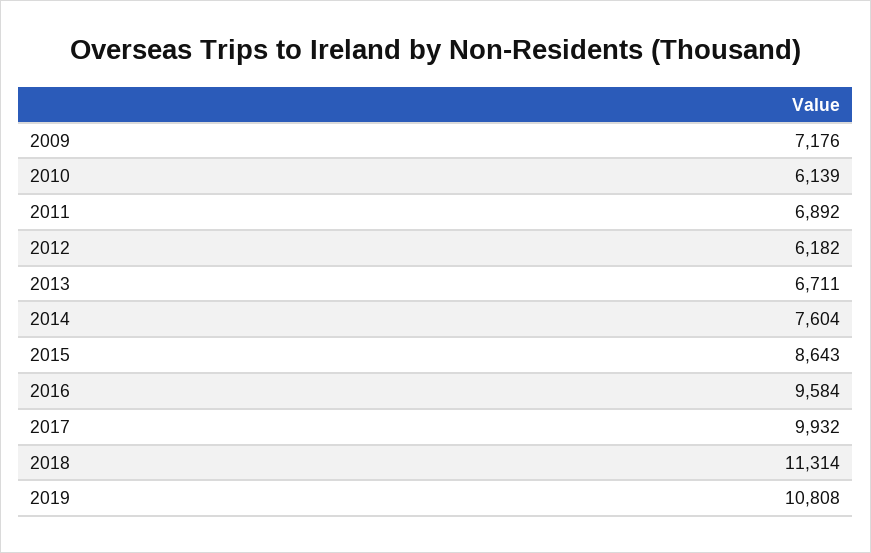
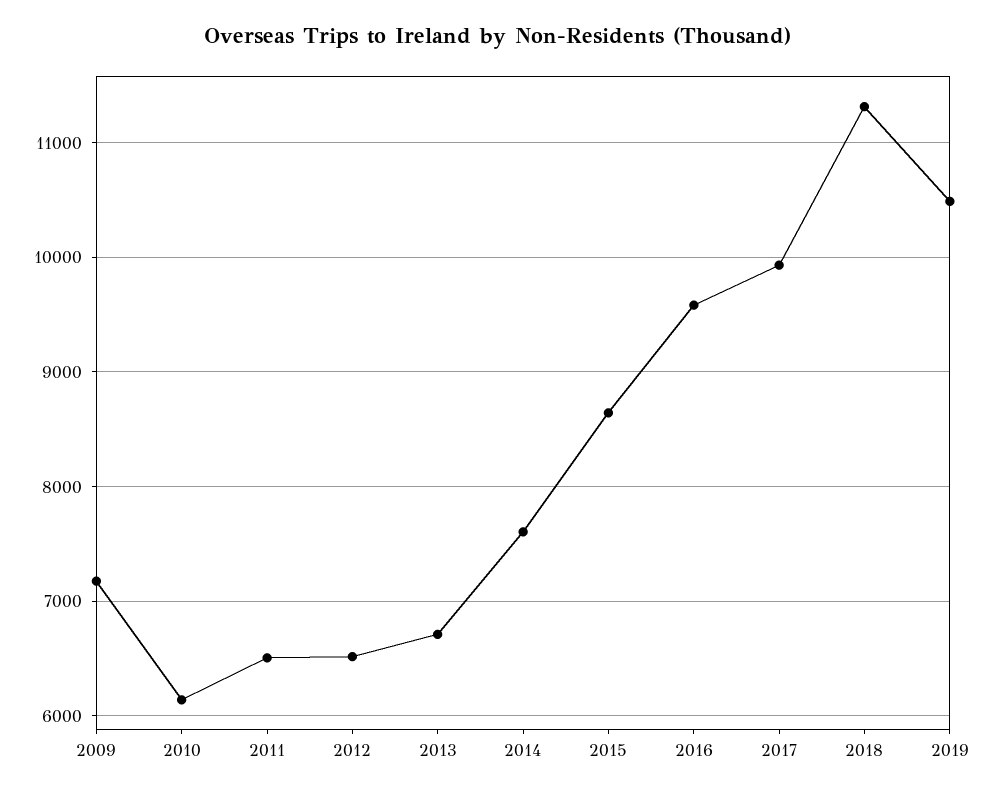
  {
    "2009": 7176,
    "2010": 6139,
-   "2011": 6892,
+   "2011": 6500,
-   "2012": 6182,
+   "2012": 6500,
    "2013": 6711,
    "2014": 7604,
    "2015": 8643,
    "2016": 9584,
    "2017": 9932,
    "2018": 11314,
-   "2019": 10808
+   "2019": 10500
  }

